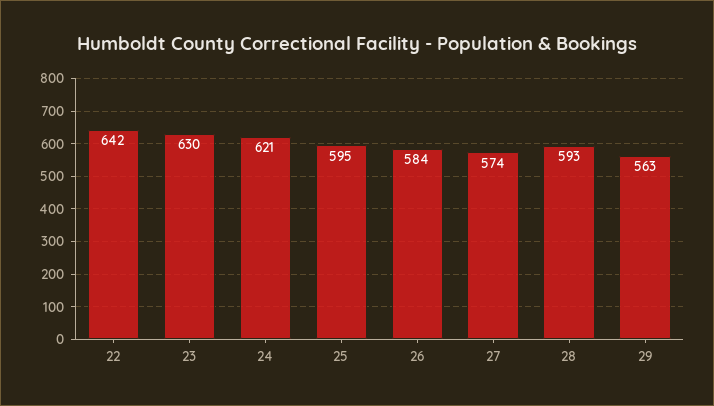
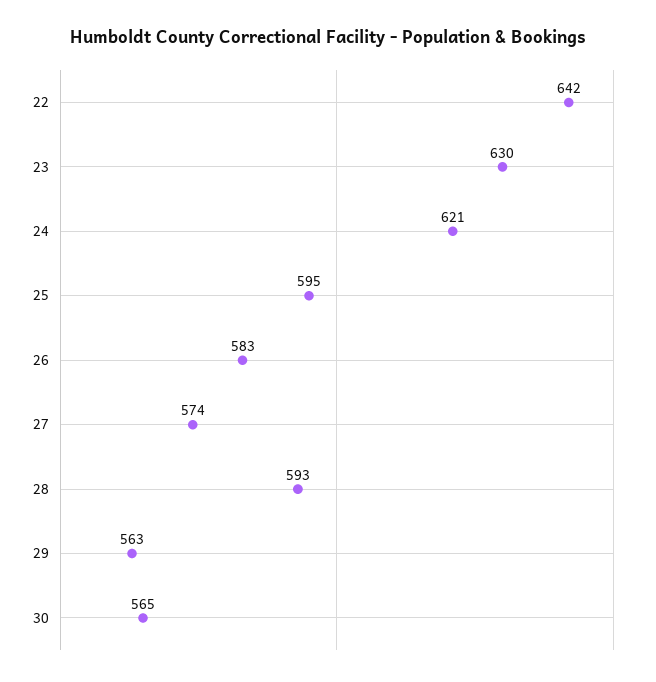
  {
    "22": 642,
    "23": 630,
    "24": 621,
    "25": 595,
-   "26": 584,
+   "26": 583,
    "27": 574,
    "28": 593,
-   "29": 563
+   "29": 563,
+   "30": 565
  }

